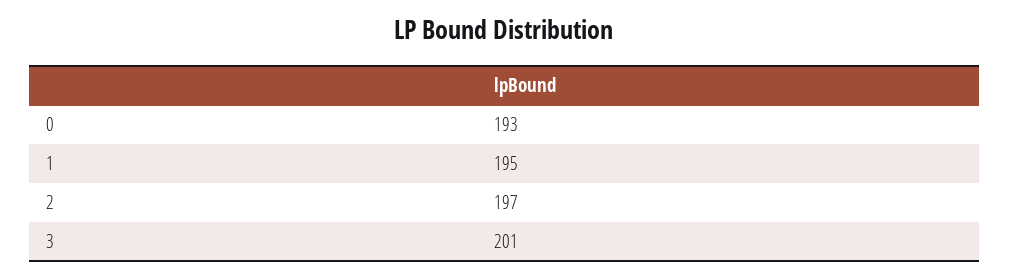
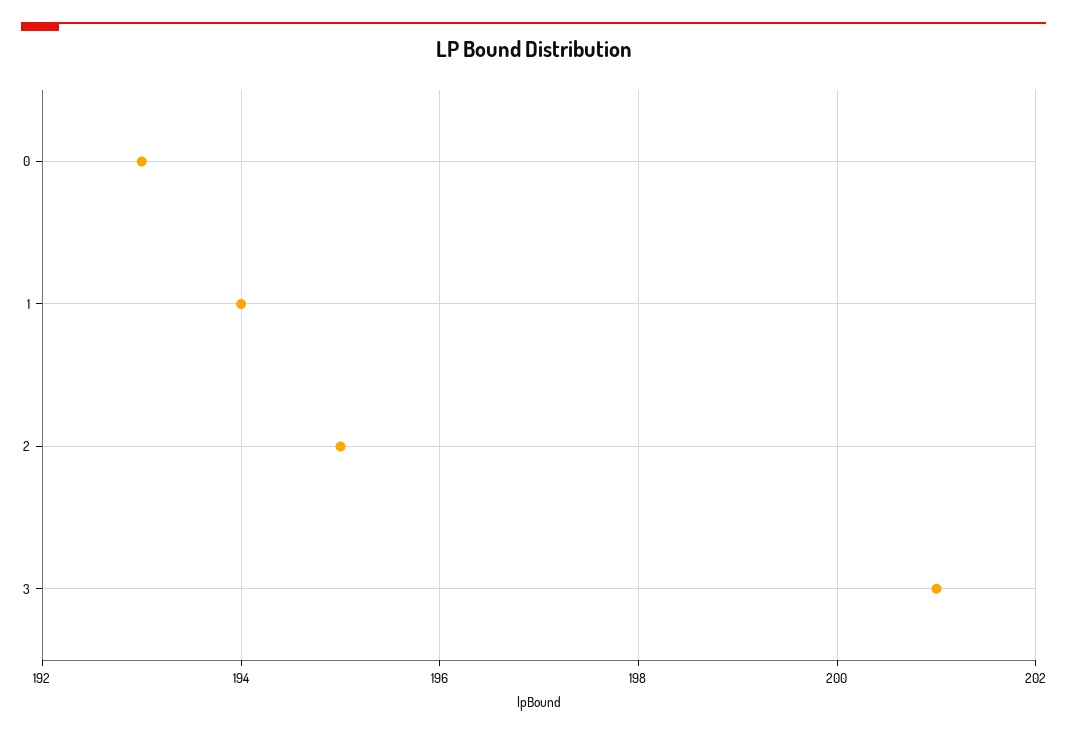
  {
    "0": 193,
-   "1": 195,
+   "1": 194,
-   "2": 197,
+   "2": 195,
    "3": 201
  }

